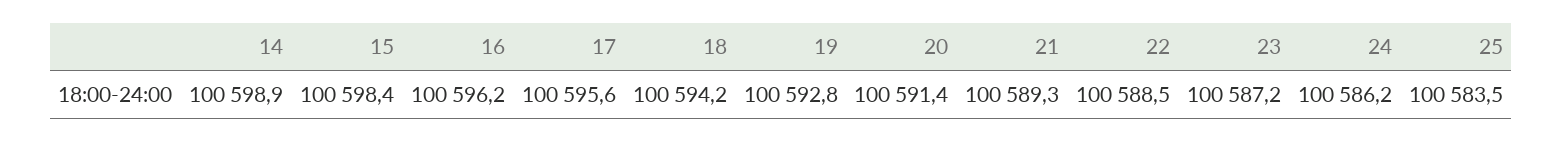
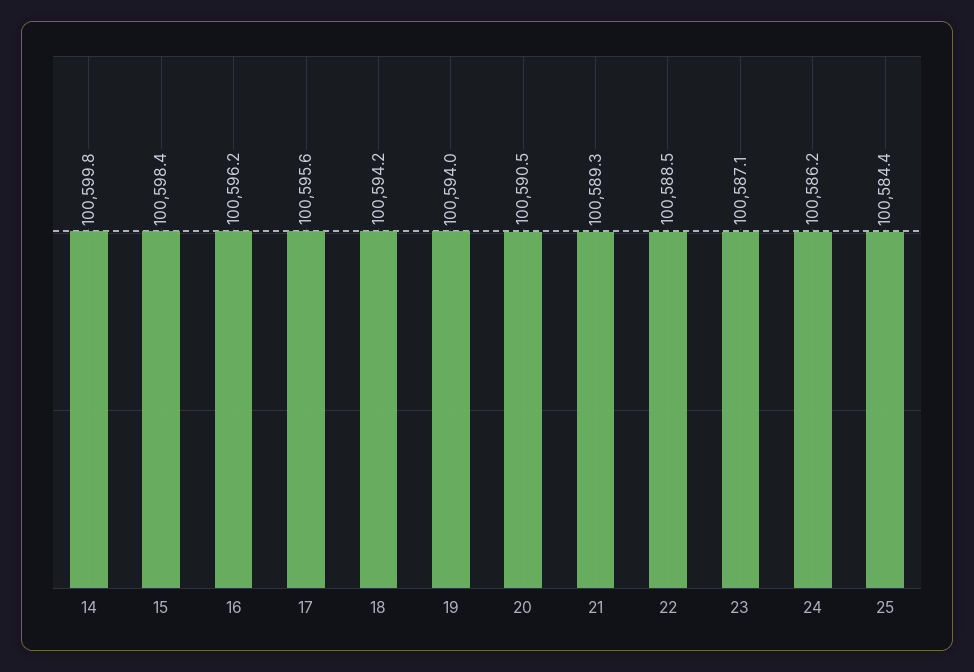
  {
-   "14": 100598.9,
+   "14": 100599.8,
    "15": 100598.4,
    "16": 100596.2,
    "17": 100595.6,
    "18": 100594.2,
-   "19": 100592.8,
+   "19": 100594,
-   "20": 100591.4,
+   "20": 100590.5,
    "21": 100589.3,
    "22": 100588.5,
-   "23": 100587.2,
+   "23": 100587.1,
    "24": 100586.2,
-   "25": 100583.5
+   "25": 100584.4
  }

